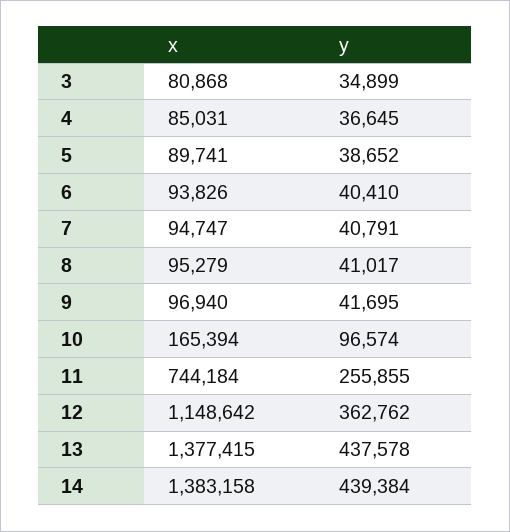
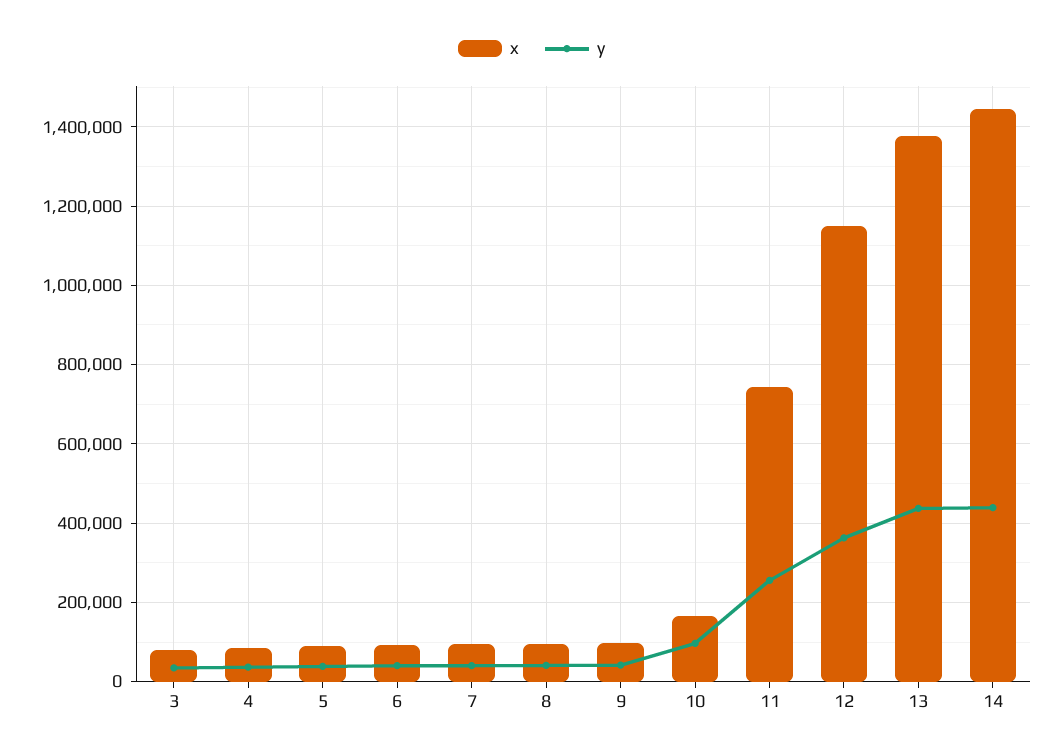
  {
    "x": {
      "3": 80868,
      "4": 85031,
      "5": 89741,
      "6": 93826,
      "7": 94747,
      "8": 95279,
      "9": 96940,
      "10": 165394,
      "11": 744184,
      "12": 1148642,
      "13": 1377415,
-     "14": 1383158
+     "14": 1440000
    },
    "y": {
      "3": 34899,
      "4": 36645,
      "5": 38652,
      "6": 40410,
      "7": 40791,
      "8": 41017,
      "9": 41695,
      "10": 96574,
      "11": 255855,
      "12": 362762,
      "13": 437578,
      "14": 439384
    }
  }

